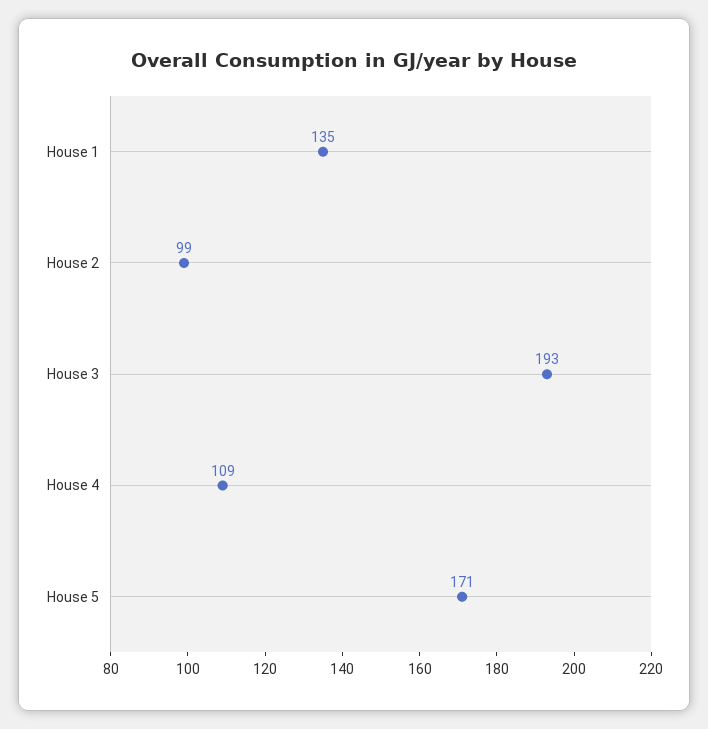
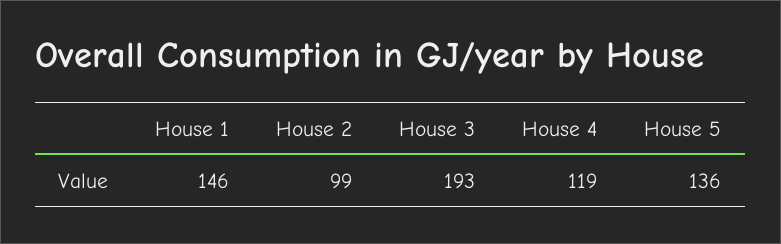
  {
-   "House 1": 135,
+   "House 1": 146,
    "House 2": 99,
    "House 3": 193,
-   "House 4": 109,
+   "House 4": 119,
-   "House 5": 171
+   "House 5": 136
  }

